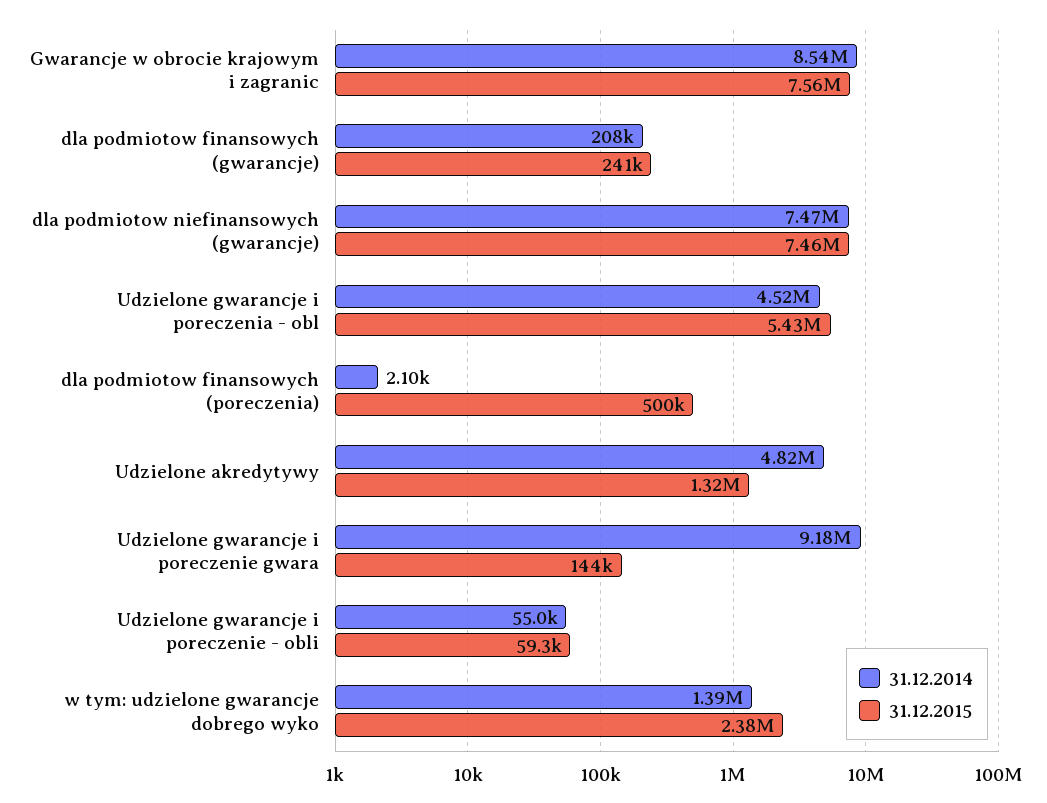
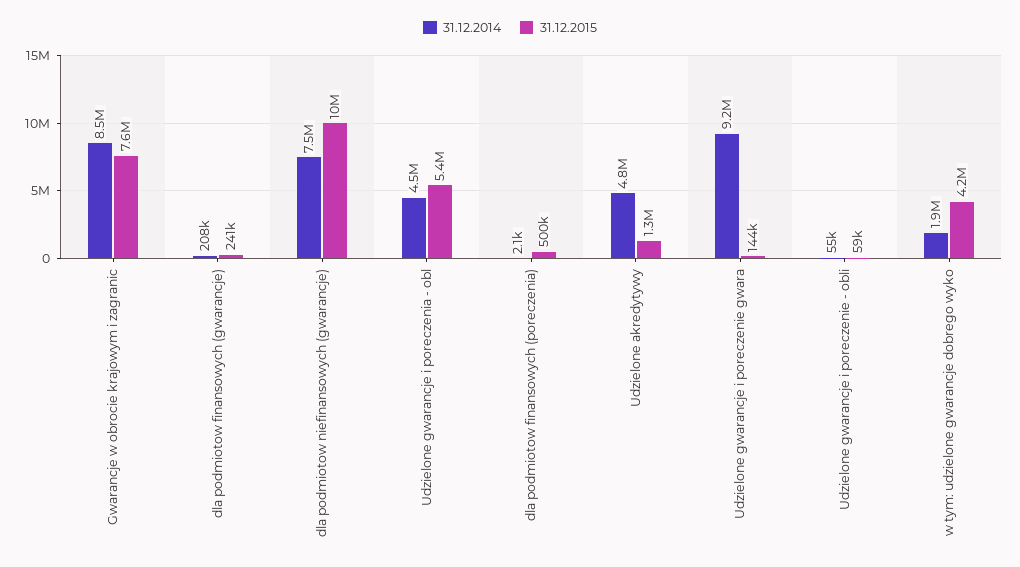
  {
    "31.12.2014": {
      "Gwarancje w obrocie krajowym i zagranic": 8540000,
      "dla podmiotow finansowych (gwarancje)": 208000,
      "dla podmiotow niefinansowych (gwarancje)": 7470000,
      "Udzielone gwarancje i poreczenia - obl": 4520000,
      "dla podmiotow finansowych (poreczenia)": 2100,
      "Udzielone akredytywy": 4820000,
      "Udzielone gwarancje i poreczenie gwara": 9180000,
      "Udzielone gwarancje i poreczenie - obli": 55000,
-     "w tym: udzielone gwarancje dobrego wyko": 1390000
+     "w tym: udzielone gwarancje dobrego wyko": 1900000
    },
    "31.12.2015": {
      "Gwarancje w obrocie krajowym i zagranic": 7560000,
      "dla podmiotow finansowych (gwarancje)": 241000,
-     "dla podmiotow niefinansowych (gwarancje)": 7460000,
+     "dla podmiotow niefinansowych (gwarancje)": 10000000,
      "Udzielone gwarancje i poreczenia - obl": 5430000,
      "dla podmiotow finansowych (poreczenia)": 500000,
      "Udzielone akredytywy": 1320000,
      "Udzielone gwarancje i poreczenie gwara": 144000,
      "Udzielone gwarancje i poreczenie - obli": 59300,
-     "w tym: udzielone gwarancje dobrego wyko": 2380000
+     "w tym: udzielone gwarancje dobrego wyko": 4200000
    }
  }

